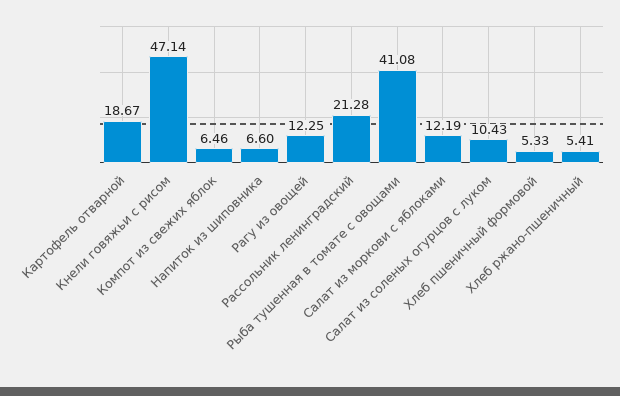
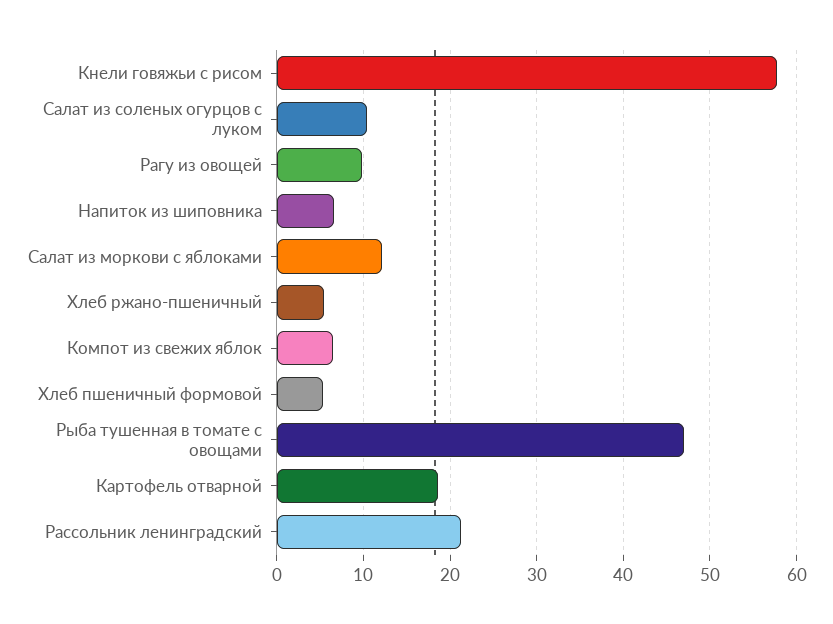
  {
    "Картофель отварной": 18.67,
-   "Кнели говяжьи с рисом": 47.14,
+   "Кнели говяжьи с рисом": 58,
    "Компот из свежих яблок": 6.46,
    "Напиток из шиповника": 6.6,
-   "Рагу из овощей": 12.25,
+   "Рагу из овощей": 10,
    "Рассольник ленинградский": 21.28,
-   "Рыба тушенная в томате с овощами": 41.08,
+   "Рыба тушенная в томате с овощами": 47,
    "Салат из моркови с яблоками": 12.19,
    "Салат из соленых огурцов с луком": 10.43,
    "Хлеб пшеничный формовой": 5.33,
    "Хлеб ржано-пшеничный": 5.41
  }

